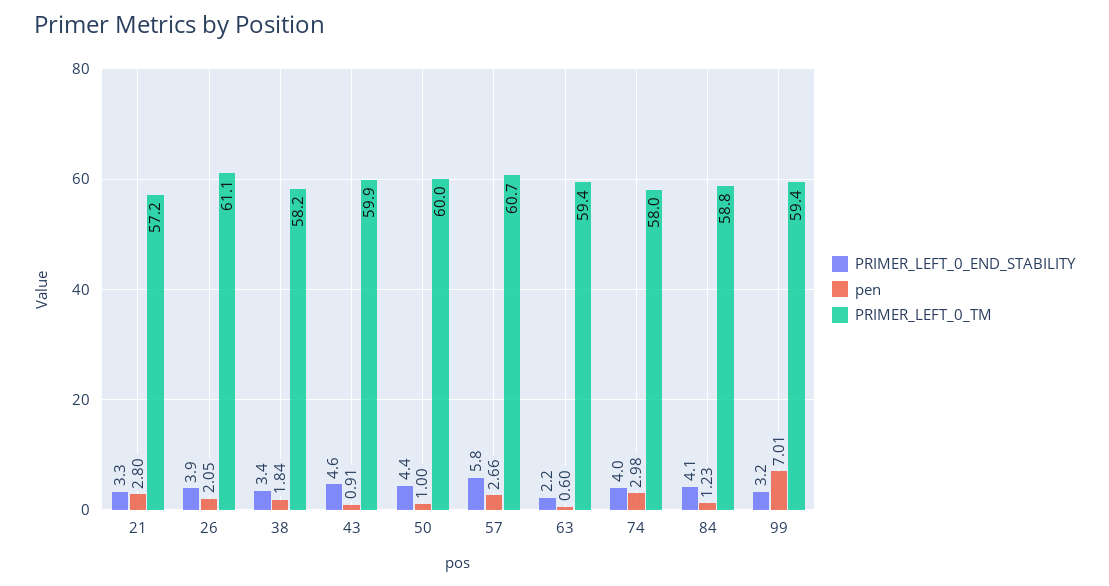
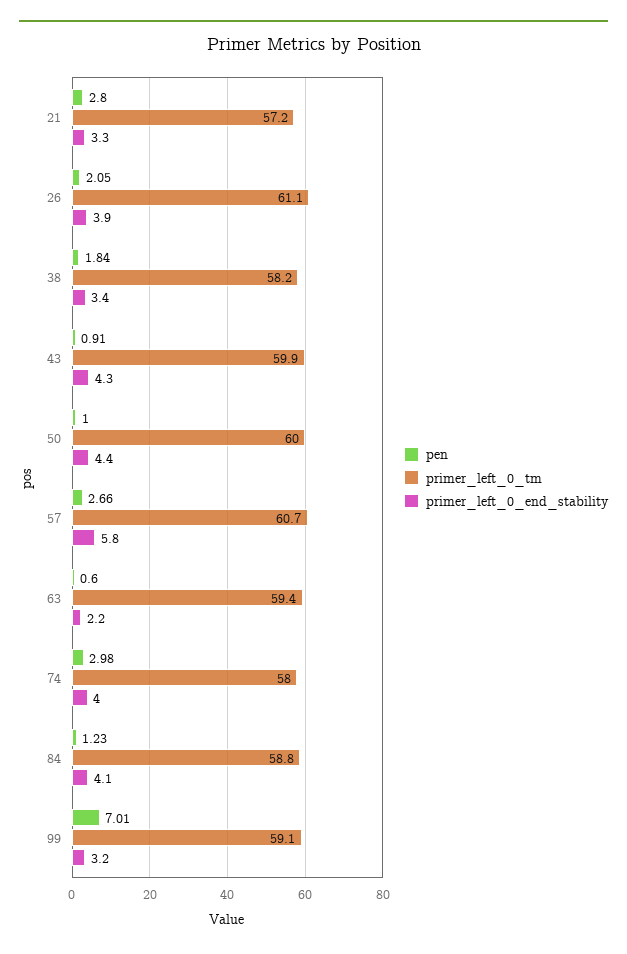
  {
    "PRIMER_LEFT_0_END_STABILITY": {
      "21": 3.3,
      "26": 3.9,
      "38": 3.4,
-     "43": 4.6,
+     "43": 4.3,
      "50": 4.4,
      "57": 5.8,
      "63": 2.2,
      "74": 4,
      "84": 4.1,
      "99": 3.2
    },
    "pen": {
      "21": 2.8,
      "26": 2.05,
      "38": 1.84,
      "43": 0.91,
      "50": 1,
      "57": 2.66,
      "63": 0.6,
      "74": 2.98,
      "84": 1.23,
      "99": 7.01
    },
    "PRIMER_LEFT_0_TM": {
      "21": 57.2,
      "26": 61.1,
      "38": 58.2,
      "43": 59.9,
      "50": 60,
      "57": 60.7,
      "63": 59.4,
      "74": 58,
      "84": 58.8,
-     "99": 59.4
+     "99": 59.1
    }
  }

